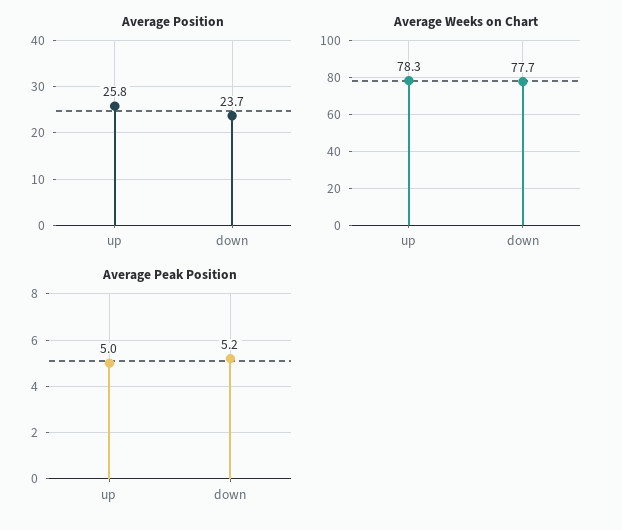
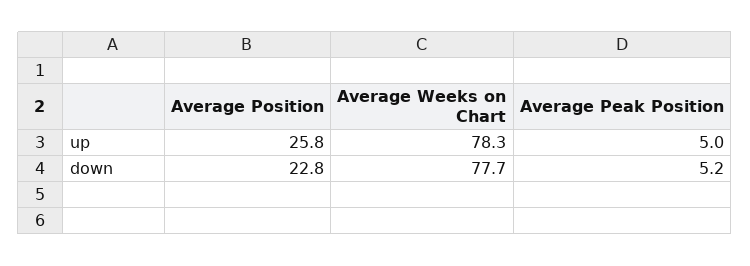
  {
    "Average Position": {
      "up": 25.8,
-     "down": 23.7
+     "down": 22.8
    },
    "Average Weeks on Chart": {
      "up": 78.3,
      "down": 77.7
    },
    "Average Peak Position": {
      "up": 5,
      "down": 5.2
    }
  }

